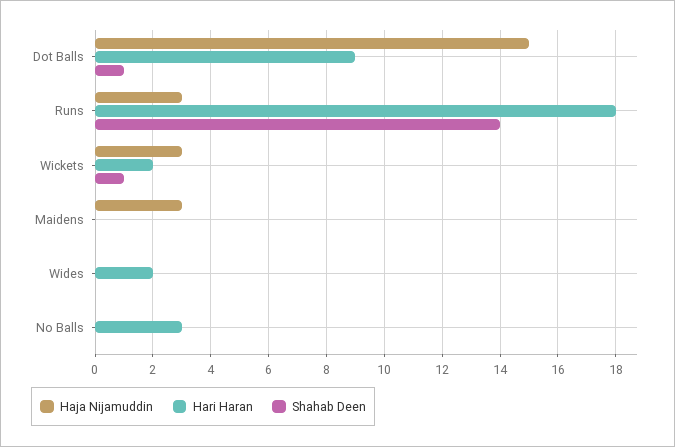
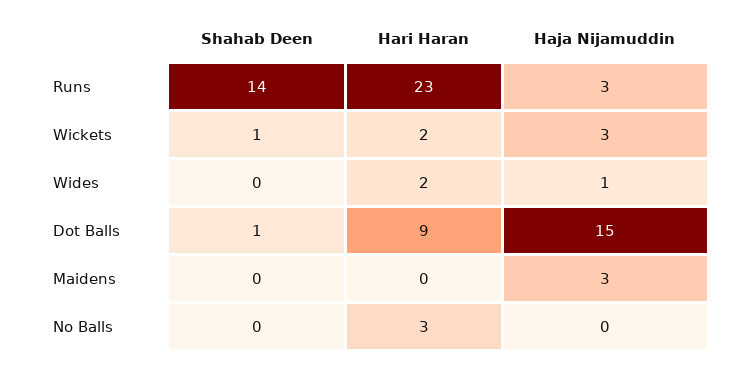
  {
    "Haja Nijamuddin": {
      "Dot Balls": 15,
      "Runs": 3,
      "Wickets": 3,
      "Maidens": 3,
-     "Wides": 0,
+     "Wides": 1,
      "No Balls": 0
    },
    "Hari Haran": {
      "Dot Balls": 9,
-     "Runs": 18,
+     "Runs": 23,
      "Wickets": 2,
      "Maidens": 0,
      "Wides": 2,
      "No Balls": 3
    },
    "Shahab Deen": {
      "Dot Balls": 1,
      "Runs": 14,
      "Wickets": 1,
      "Maidens": 0,
      "Wides": 0,
      "No Balls": 0
    }
  }

